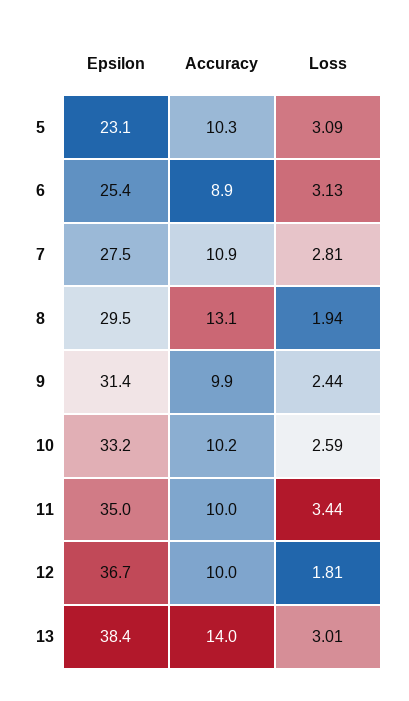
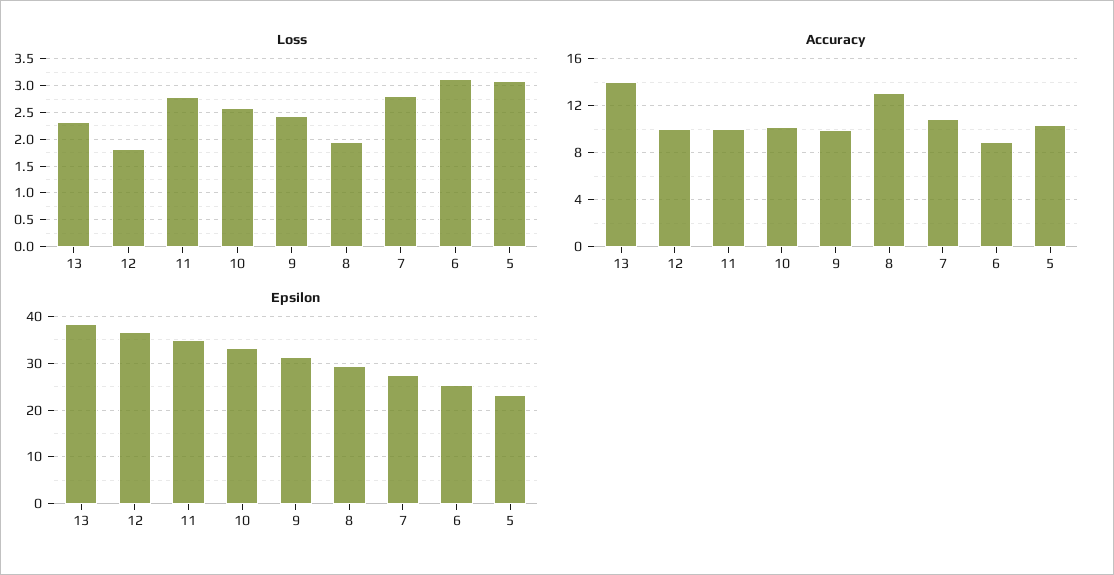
  {
    "Epsilon": {
      "5": 23.1,
      "6": 25.4,
      "7": 27.5,
      "8": 29.5,
      "9": 31.4,
      "10": 33.2,
      "11": 35,
      "12": 36.7,
      "13": 38.4
    },
    "Accuracy": {
      "5": 10.3,
      "6": 8.9,
      "7": 10.9,
      "8": 13.1,
      "9": 9.9,
      "10": 10.2,
      "11": 10,
      "12": 10,
      "13": 14
    },
    "Loss": {
      "5": 3.09,
      "6": 3.13,
      "7": 2.81,
      "8": 1.94,
      "9": 2.44,
      "10": 2.59,
-     "11": 3.44,
+     "11": 2.75,
      "12": 1.81,
-     "13": 3.01
+     "13": 2.25
    }
  }

